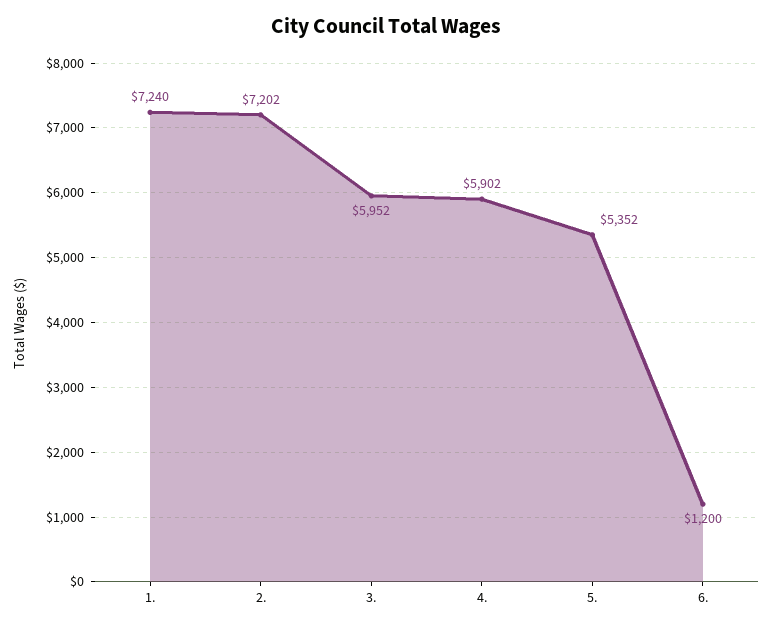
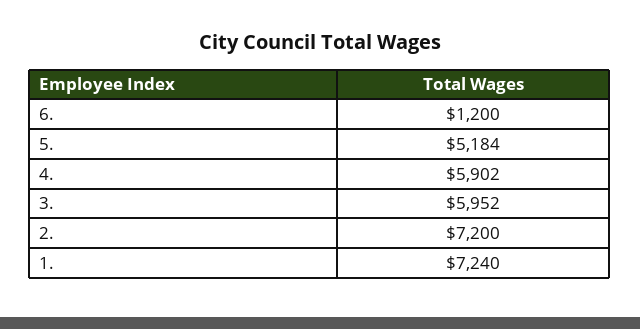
  {
    "1.": 7240,
-   "2.": 7202,
+   "2.": 7200,
    "3.": 5952,
    "4.": 5902,
-   "5.": 5352,
+   "5.": 5184,
    "6.": 1200
  }

